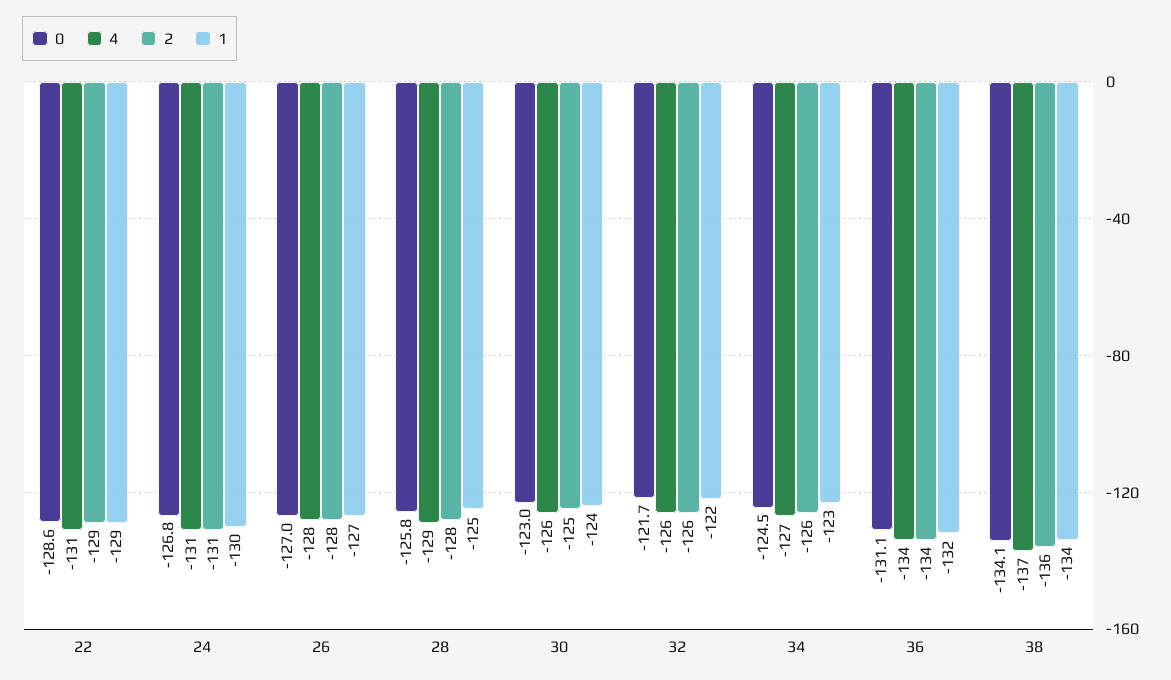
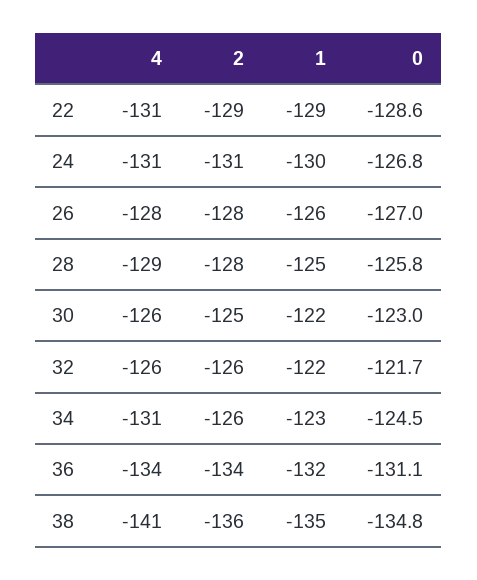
  {
    "0": {
      "22": -128.6,
      "24": -126.8,
      "26": -127,
      "28": -125.8,
      "30": -123,
      "32": -121.7,
      "34": -124.5,
      "36": -131.1,
-     "38": -134.1
+     "38": -134.8
    },
    "4": {
      "22": -131,
      "24": -131,
      "26": -128,
      "28": -129,
      "30": -126,
      "32": -126,
-     "34": -127,
+     "34": -131,
      "36": -134,
-     "38": -137
+     "38": -141
    },
    "2": {
      "22": -129,
      "24": -131,
      "26": -128,
      "28": -128,
      "30": -125,
      "32": -126,
      "34": -126,
      "36": -134,
      "38": -136
    },
    "1": {
      "22": -129,
      "24": -130,
-     "26": -127,
+     "26": -126,
      "28": -125,
-     "30": -124,
+     "30": -122,
      "32": -122,
      "34": -123,
      "36": -132,
-     "38": -134
+     "38": -135
    }
  }

